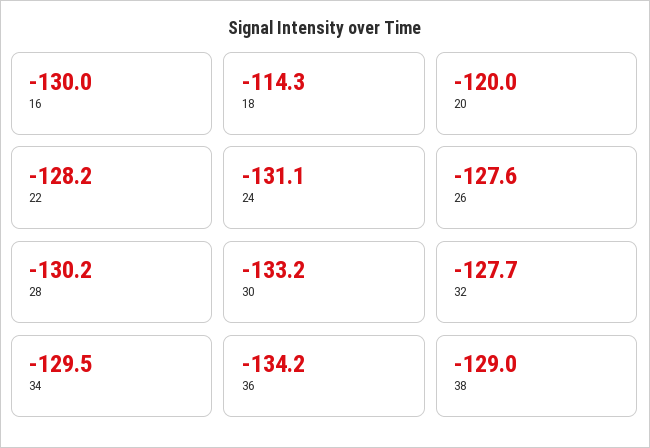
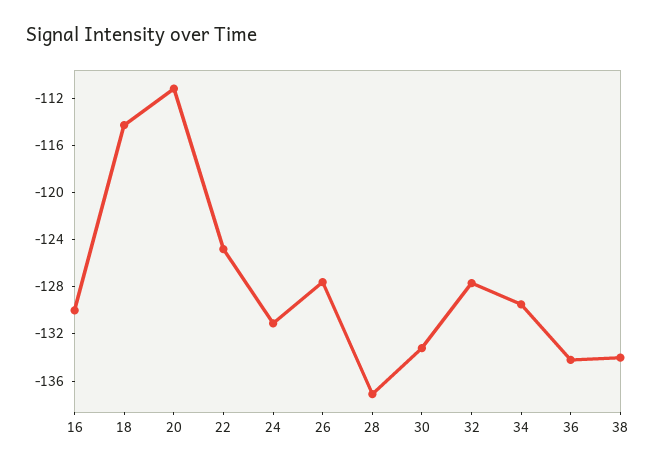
  {
    "16": -130,
    "18": -114.3,
-   "20": -120,
+   "20": -111,
-   "22": -128.2,
+   "22": -125,
    "24": -131.1,
    "26": -127.6,
-   "28": -130.2,
+   "28": -137,
    "30": -133.2,
    "32": -127.7,
    "34": -129.5,
    "36": -134.2,
-   "38": -129
+   "38": -134
  }

